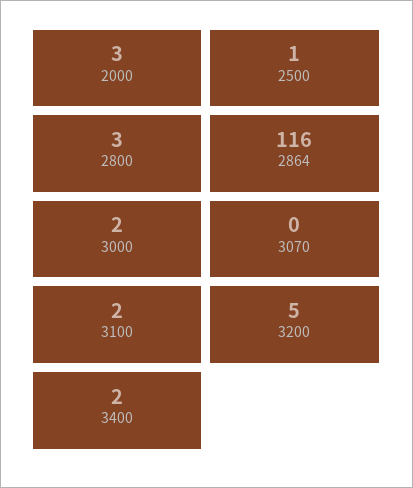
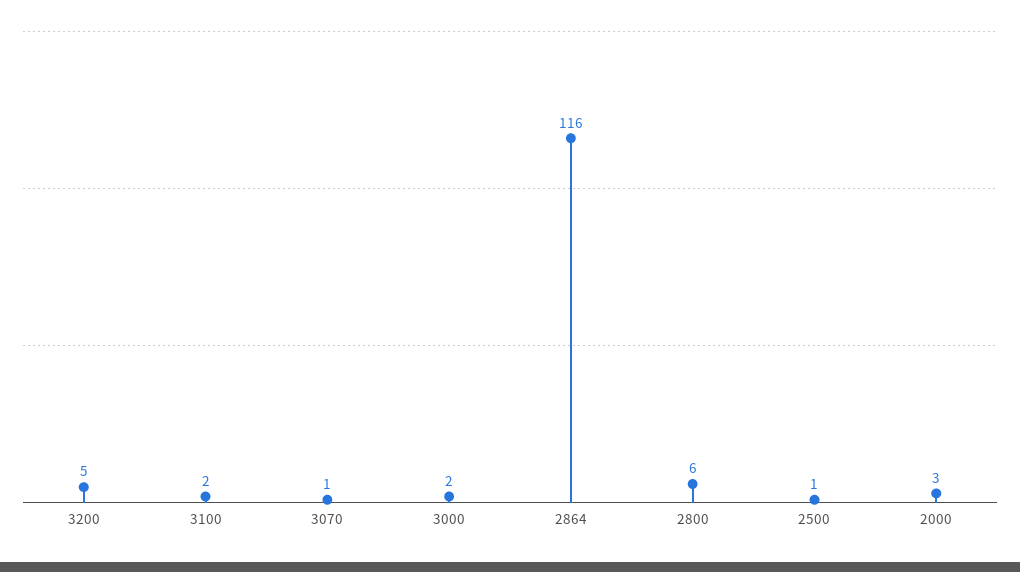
  {
    "2000": 3,
    "2500": 1,
-   "2800": 3,
+   "2800": 6,
    "2864": 116,
    "3000": 2,
-   "3070": 0,
+   "3070": 1,
    "3100": 2,
-   "3200": 5,
+   "3200": 5
-   "3400": 2
  }

